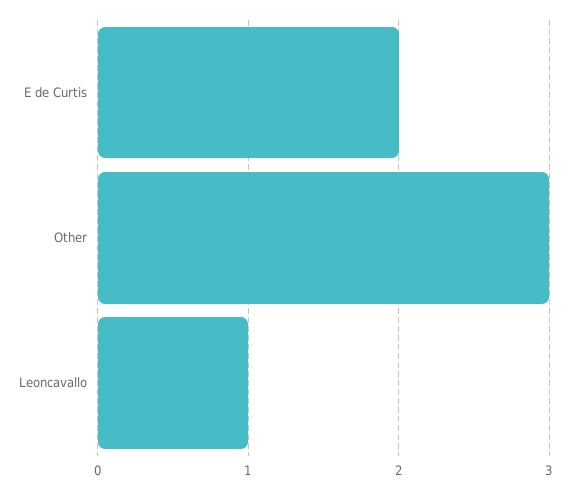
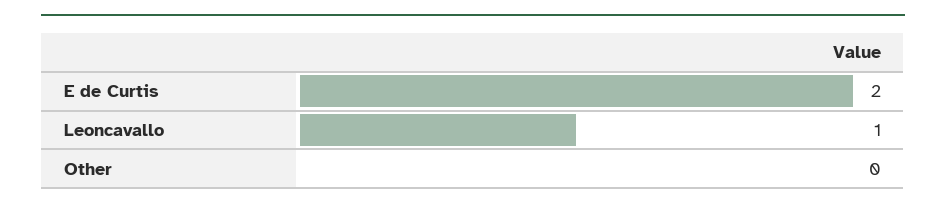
  {
    "E de Curtis": 2,
-   "Other": 3,
+   "Other": 0,
    "Leoncavallo": 1
  }

